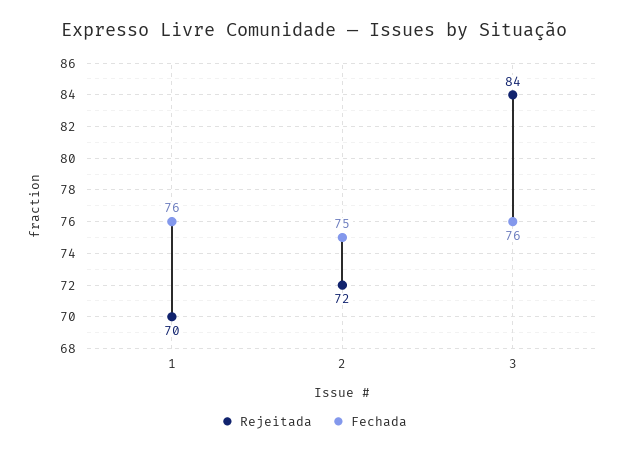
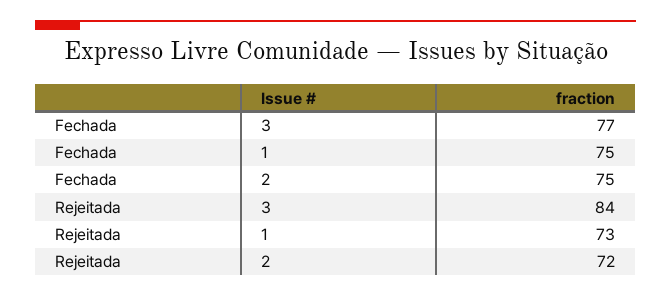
  {
    "Rejeitada": {
-     "1": 70,
+     "1": 73,
      "2": 72,
      "3": 84
    },
    "Fechada": {
-     "1": 76,
+     "1": 75,
      "2": 75,
-     "3": 76
+     "3": 77
    }
  }

